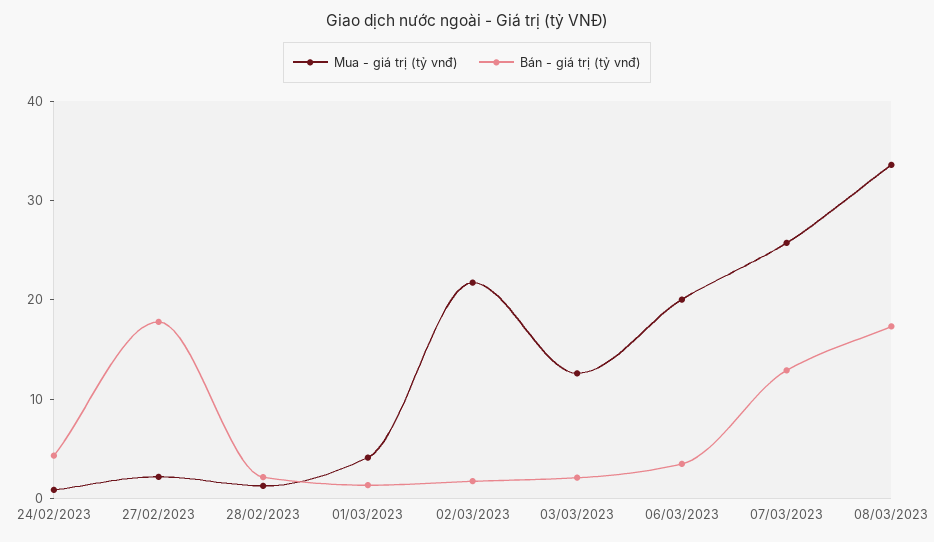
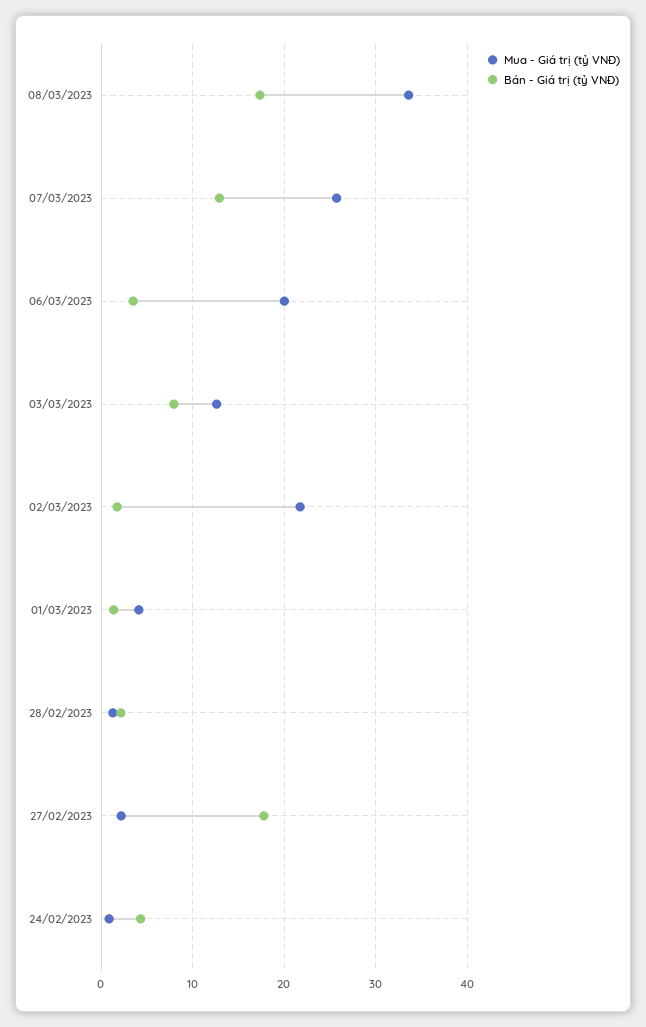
  {
    "Mua - giá trị (tỷ vnđ)": {
      "24/02/2023": 1,
      "27/02/2023": 2,
      "28/02/2023": 1,
      "01/03/2023": 4,
      "02/03/2023": 22,
      "03/03/2023": 13,
      "06/03/2023": 20,
      "07/03/2023": 26,
      "08/03/2023": 34
    },
    "Bán - giá trị (tỷ vnđ)": {
      "24/02/2023": 4,
      "27/02/2023": 18,
      "28/02/2023": 2,
      "01/03/2023": 1,
      "02/03/2023": 2,
-     "03/03/2023": 2,
+     "03/03/2023": 8,
      "06/03/2023": 3,
      "07/03/2023": 13,
      "08/03/2023": 17
    }
  }

